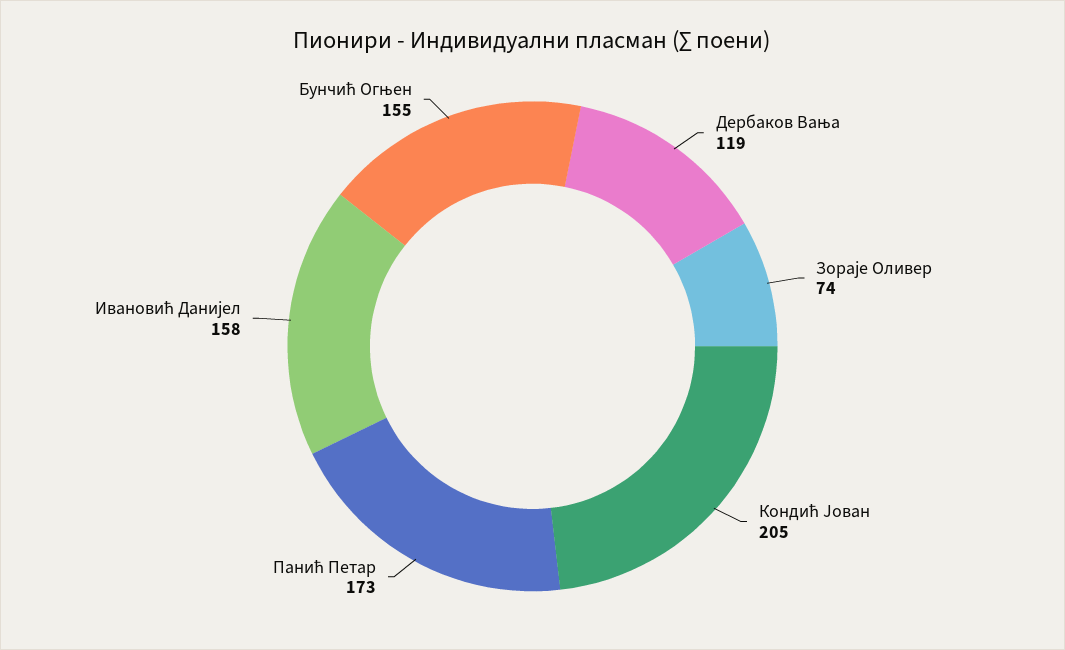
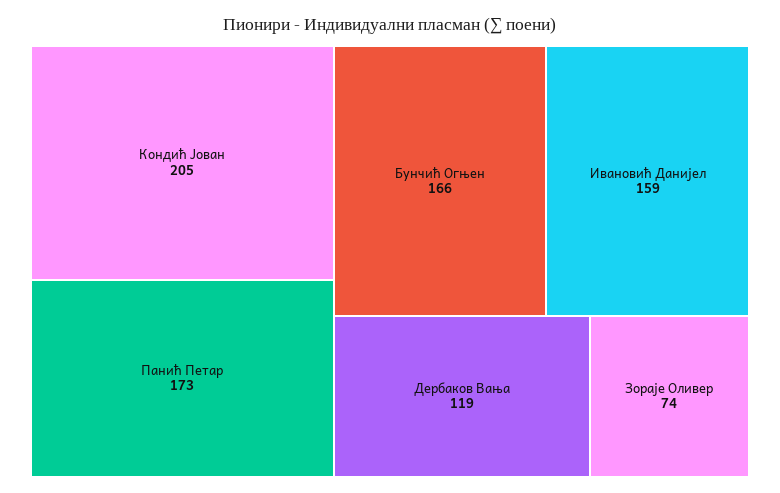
  {
    "Дербаков Вања": 119,
    "Зораје Оливер": 74,
    "Кондић Јован": 205,
    "Панић Петар": 173,
-   "Ивановић Данијел": 158,
+   "Ивановић Данијел": 159,
-   "Бунчић Огњен": 155
+   "Бунчић Огњен": 166
  }

